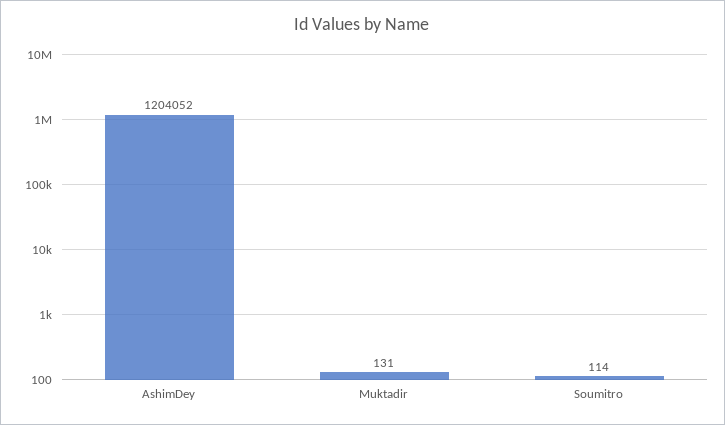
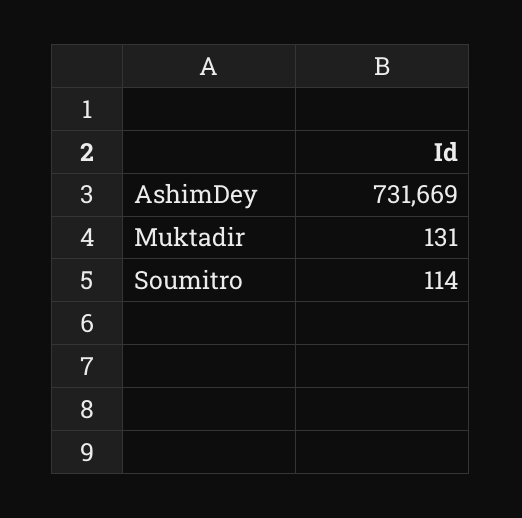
  {
-   "AshimDey": 1204052,
+   "AshimDey": 731669,
    "Muktadir": 131,
    "Soumitro": 114
  }

